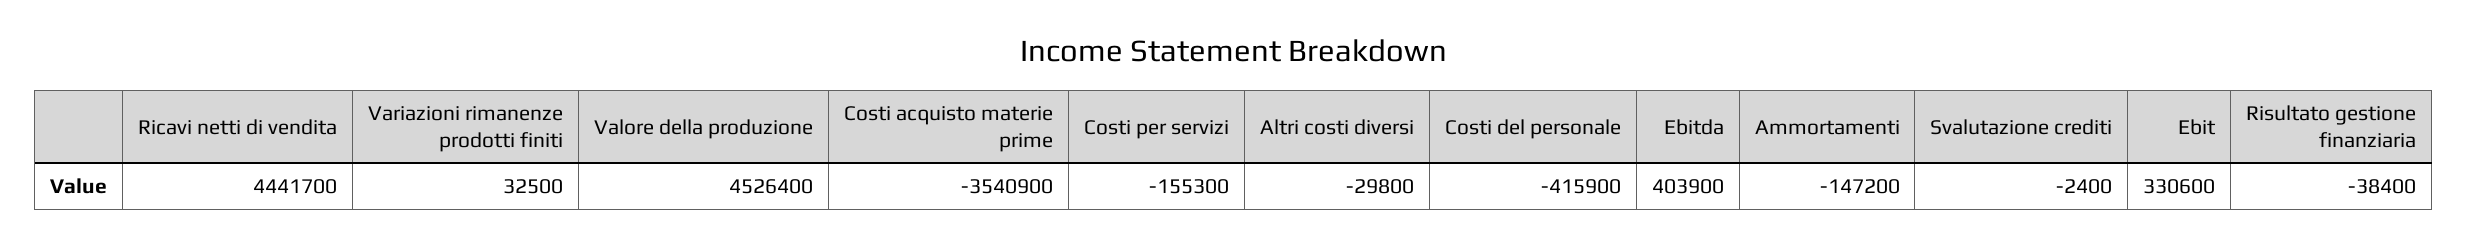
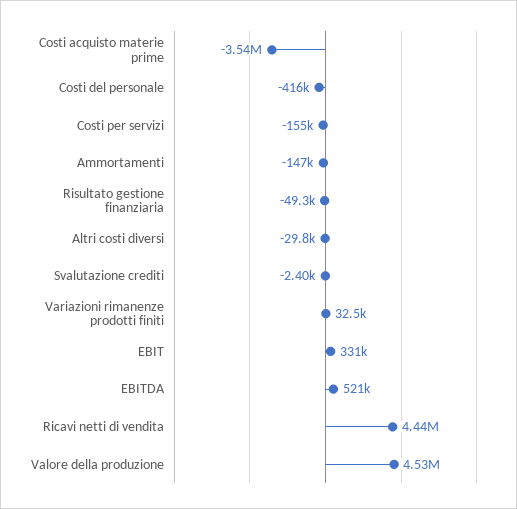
  {
    "Ricavi netti di vendita": 4441700,
    "Variazioni rimanenze prodotti finiti": 32500,
    "Valore della produzione": 4526400,
    "Costi acquisto materie prime": -3540900,
    "Costi per servizi": -155300,
    "Altri costi diversi": -29800,
    "Costi del personale": -415900,
-   "Ebitda": 403900,
+   "Ebitda": 521000,
    "Ammortamenti": -147200,
    "Svalutazione crediti": -2400,
    "Ebit": 330600,
-   "Risultato gestione finanziaria": -38400
+   "Risultato gestione finanziaria": -49300
  }

